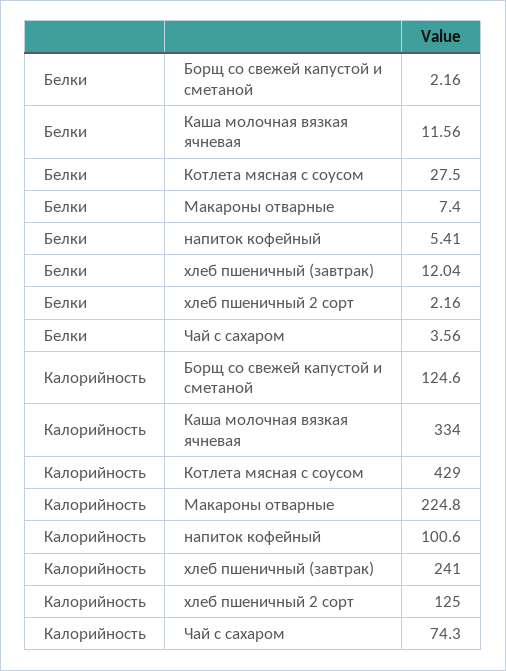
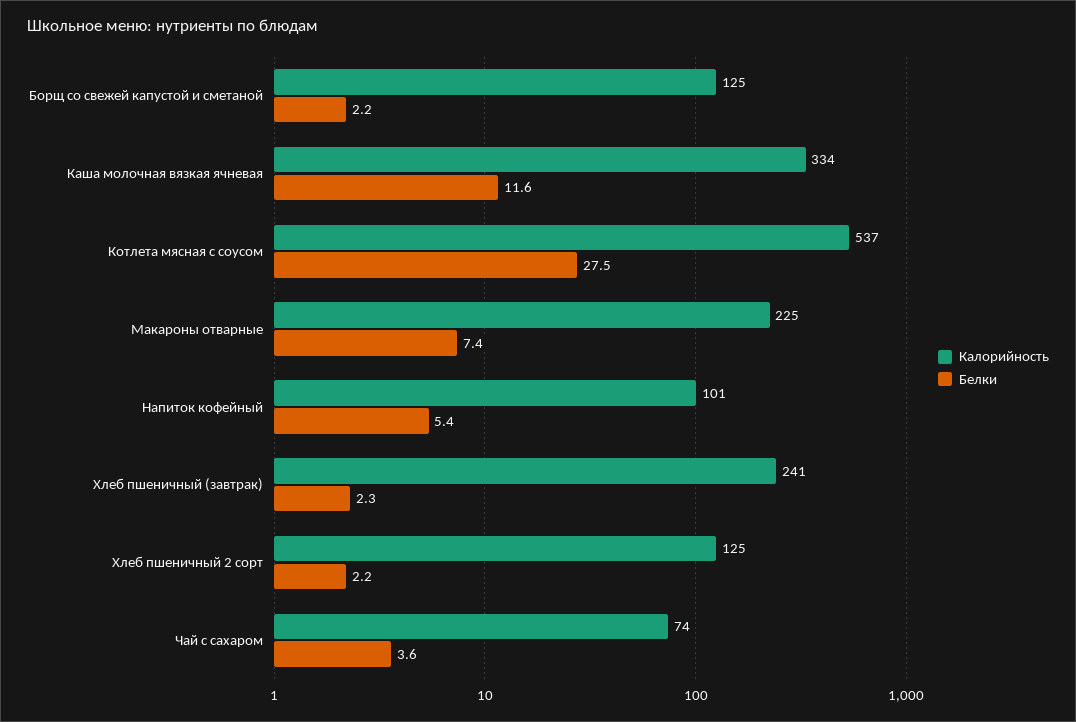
  {
    "Белки": {
      "Борщ со свежей капустой и сметаной": 2.16,
      "Каша молочная вязкая ячневая": 11.56,
      "Котлета мясная с соусом": 27.5,
      "Макароны отварные": 7.4,
      "напиток кофейный": 5.41,
-     "хлеб пшеничный (завтрак)": 12.04,
+     "хлеб пшеничный (завтрак)": 2.3,
      "хлеб пшеничный 2 сорт": 2.16,
      "Чай с сахаром": 3.56
    },
    "Калорийность": {
      "Борщ со свежей капустой и сметаной": 124.6,
      "Каша молочная вязкая ячневая": 334,
-     "Котлета мясная с соусом": 429,
+     "Котлета мясная с соусом": 537,
      "Макароны отварные": 224.8,
      "напиток кофейный": 100.6,
      "хлеб пшеничный (завтрак)": 241,
      "хлеб пшеничный 2 сорт": 125,
      "Чай с сахаром": 74.3
    }
  }

